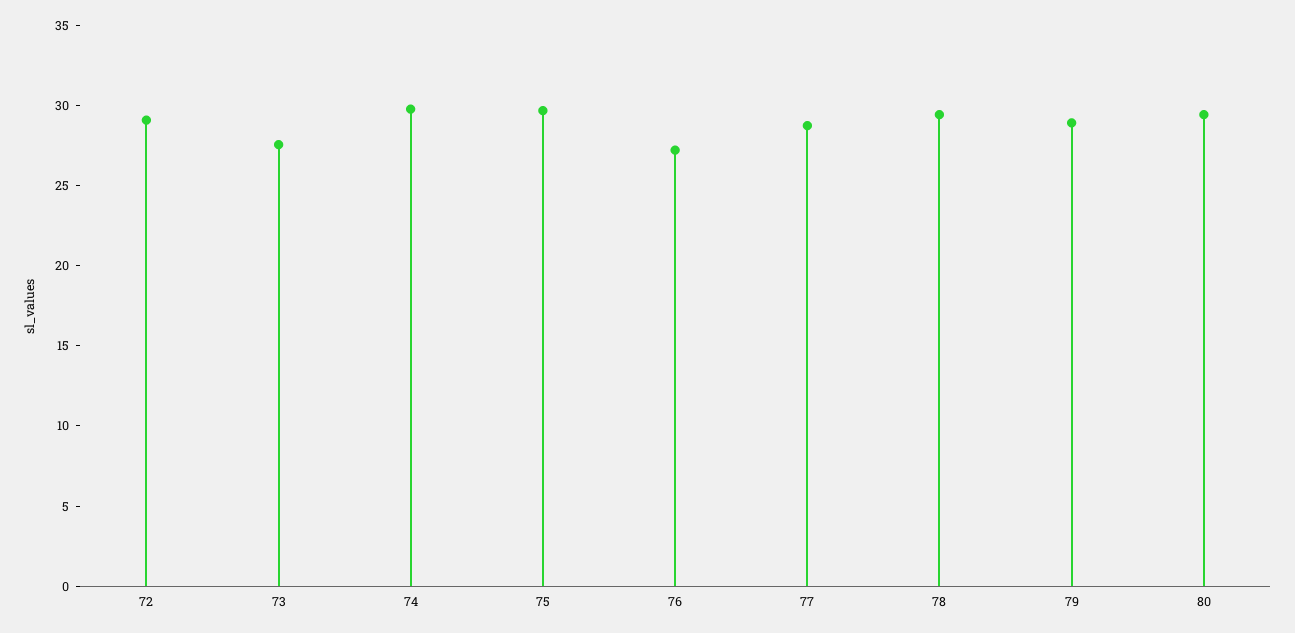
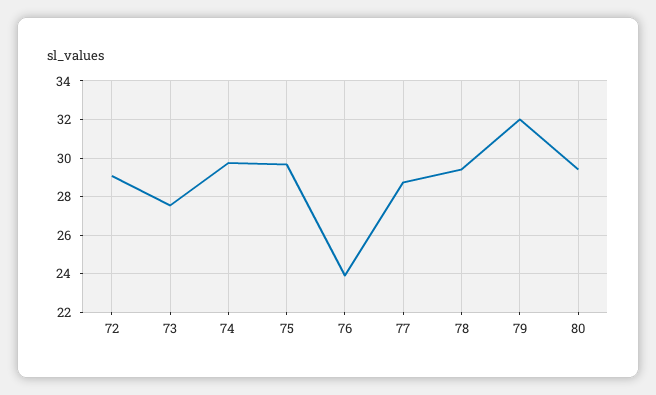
  {
    "72": 29,
    "73": 27.5,
    "74": 30,
    "75": 29.5,
-   "76": 27,
+   "76": 24,
    "77": 28.5,
    "78": 29.5,
-   "79": 29,
+   "79": 32,
    "80": 29.5
  }

